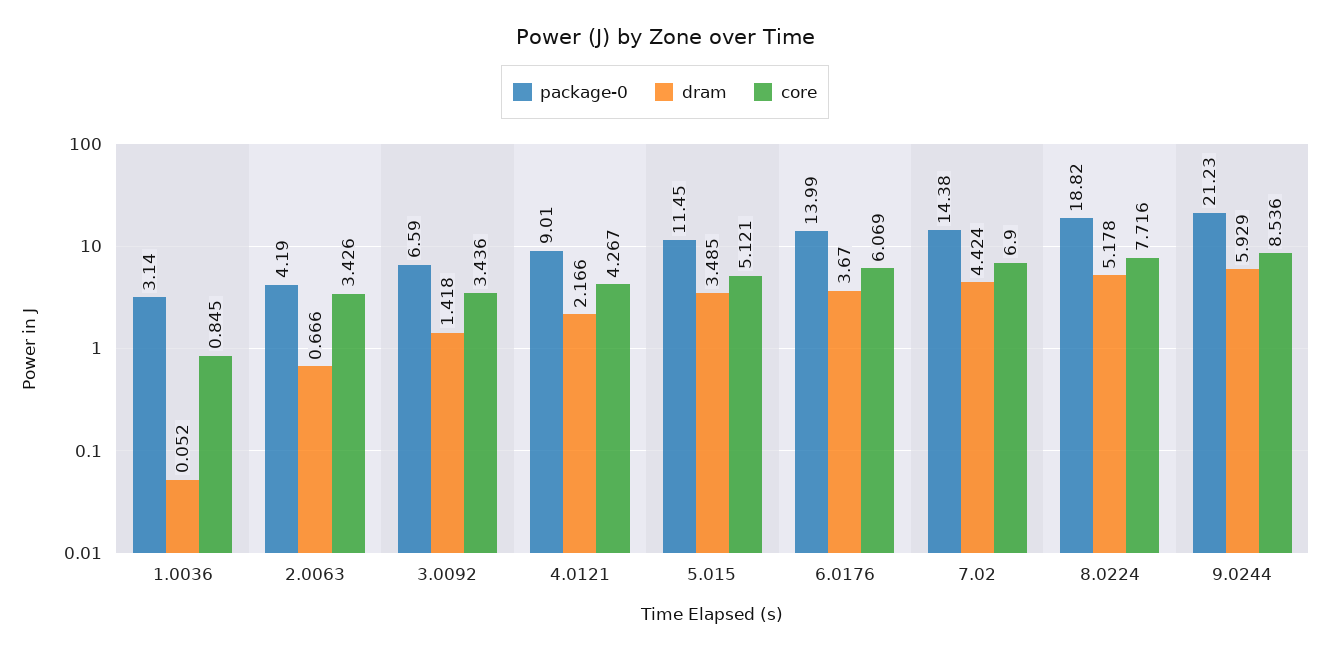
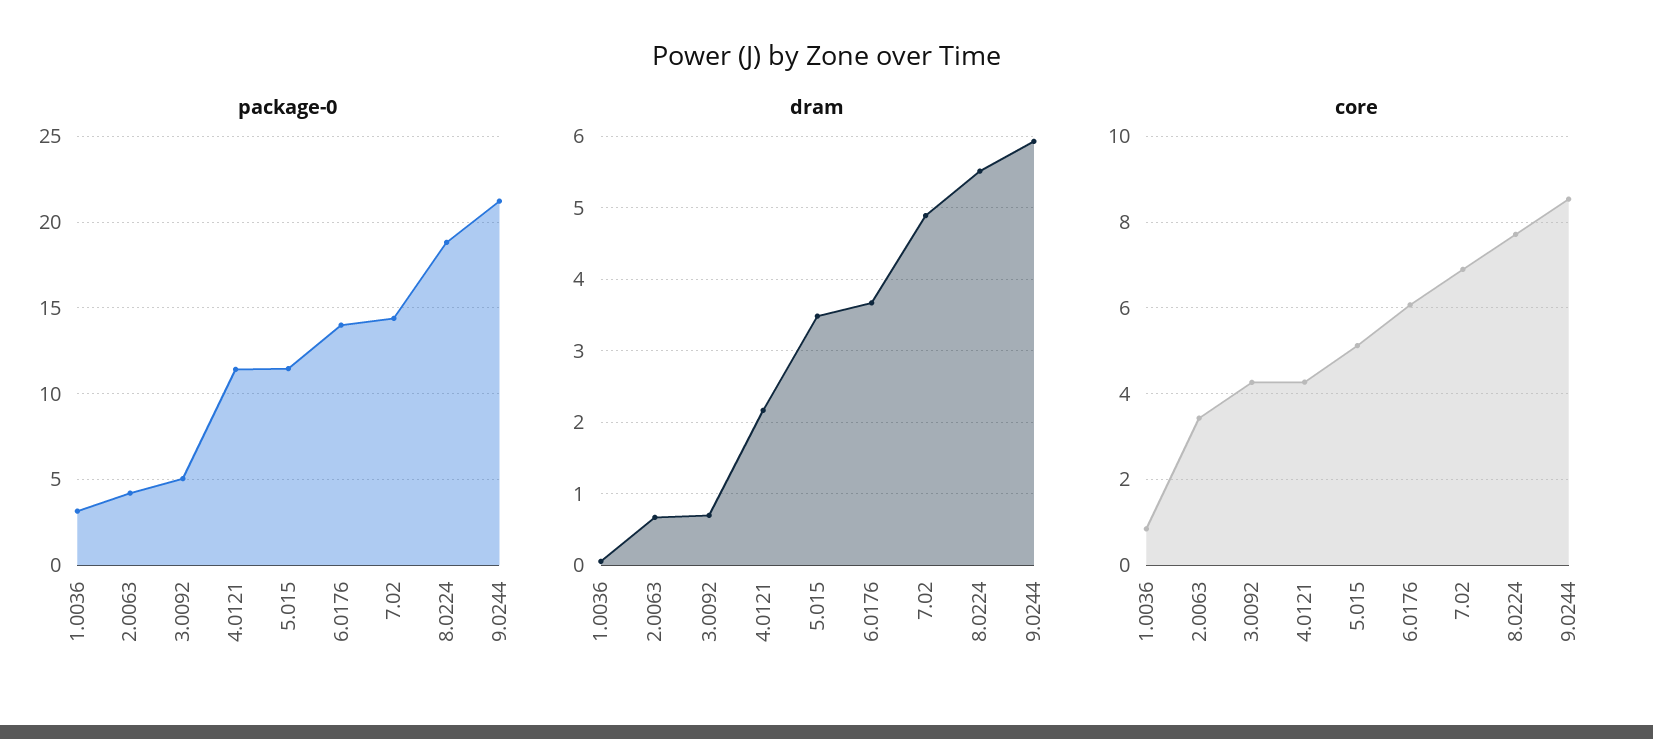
  {
    "package-0": {
      "1.0036": 3.14,
      "2.0063": 4.19,
-     "3.0092": 6.59,
+     "3.0092": 5,
-     "4.0121": 9.01,
+     "4.0121": 11.5,
      "5.015": 11.45,
      "6.0176": 13.99,
      "7.02": 14.38,
      "8.0224": 18.82,
      "9.0244": 21.23
    },
    "dram": {
      "1.0036": 0.052,
      "2.0063": 0.666,
-     "3.0092": 1.418,
+     "3.0092": 0.7,
      "4.0121": 2.166,
      "5.015": 3.485,
      "6.0176": 3.67,
-     "7.02": 4.424,
+     "7.02": 4.9,
-     "8.0224": 5.178,
+     "8.0224": 5.5,
      "9.0244": 5.929
    },
    "core": {
      "1.0036": 0.845,
      "2.0063": 3.426,
-     "3.0092": 3.436,
+     "3.0092": 4.2,
      "4.0121": 4.267,
      "5.015": 5.121,
      "6.0176": 6.069,
      "7.02": 6.9,
      "8.0224": 7.716,
      "9.0244": 8.536
    }
  }

